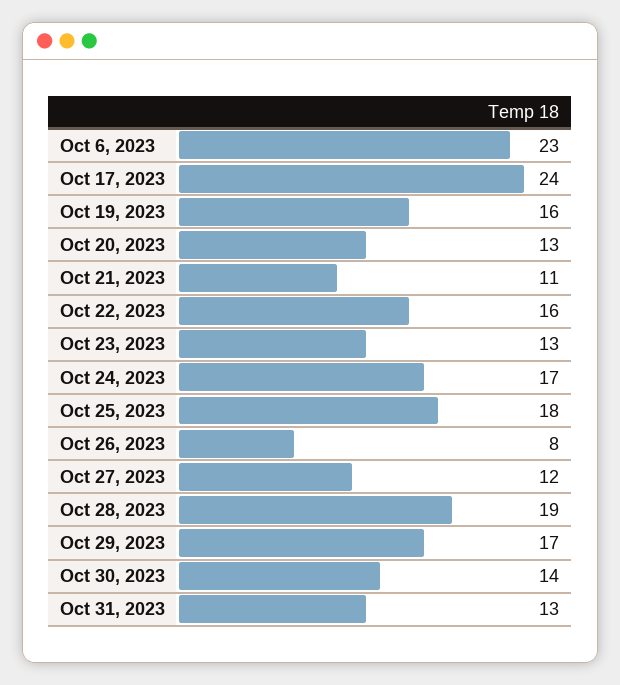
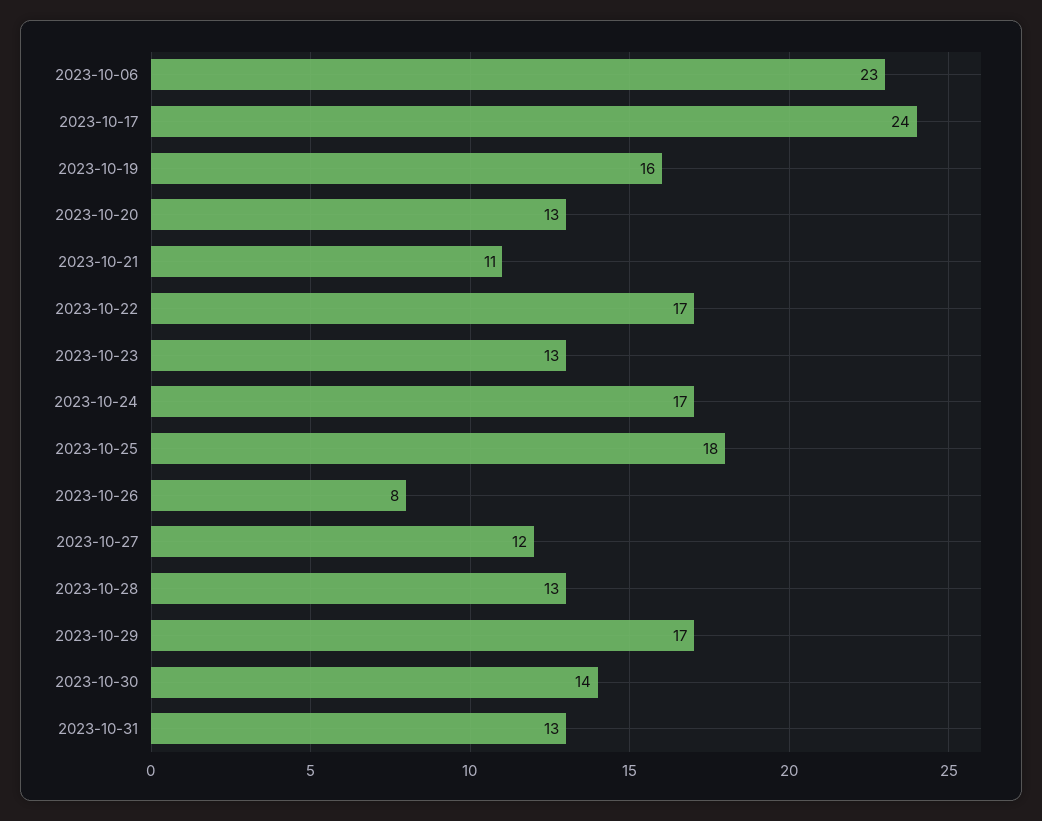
  {
    "Oct 6, 2023": 23,
    "Oct 17, 2023": 24,
    "Oct 19, 2023": 16,
    "Oct 20, 2023": 13,
    "Oct 21, 2023": 11,
-   "Oct 22, 2023": 16,
+   "Oct 22, 2023": 17,
    "Oct 23, 2023": 13,
    "Oct 24, 2023": 17,
    "Oct 25, 2023": 18,
    "Oct 26, 2023": 8,
    "Oct 27, 2023": 12,
-   "Oct 28, 2023": 19,
+   "Oct 28, 2023": 13,
    "Oct 29, 2023": 17,
    "Oct 30, 2023": 14,
    "Oct 31, 2023": 13
  }

